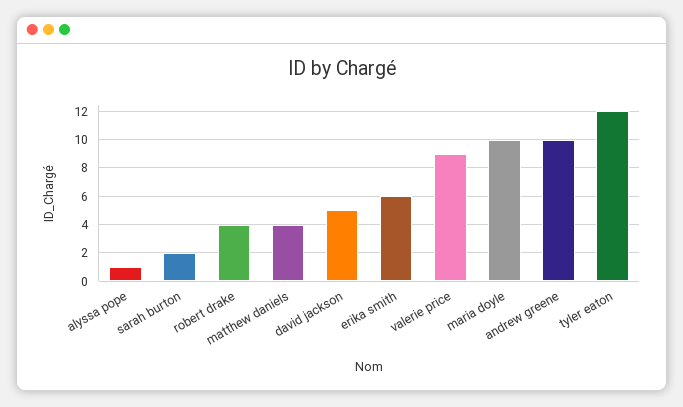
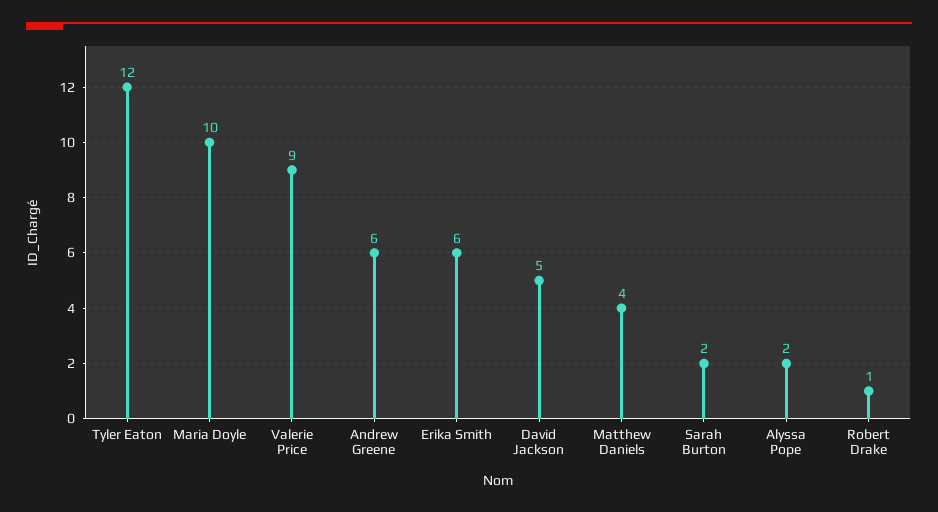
  {
-   "alyssa pope": 1,
+   "alyssa pope": 2,
    "sarah burton": 2,
-   "robert drake": 4,
+   "robert drake": 1,
    "matthew daniels": 4,
    "david jackson": 5,
    "erika smith": 6,
    "valerie price": 9,
    "maria doyle": 10,
-   "andrew greene": 10,
+   "andrew greene": 6,
    "tyler eaton": 12
  }

